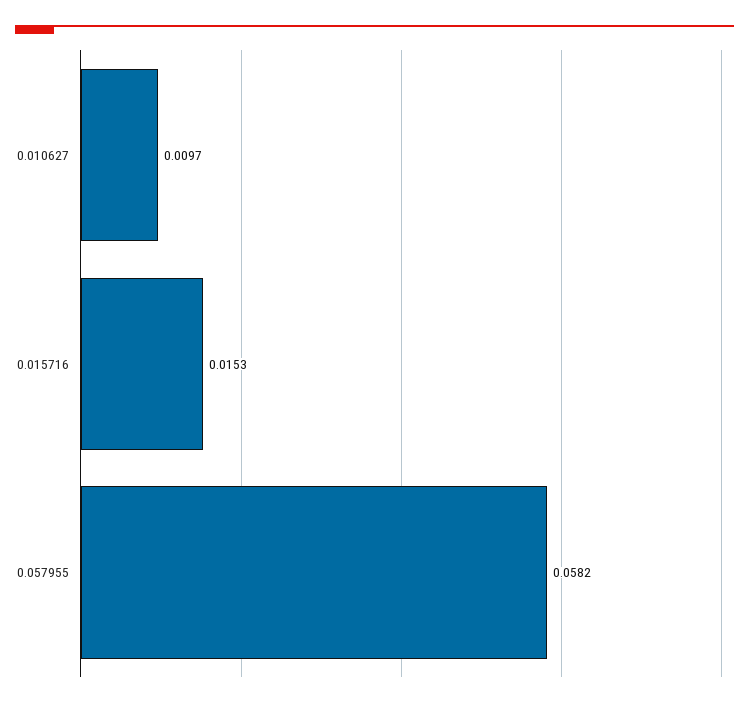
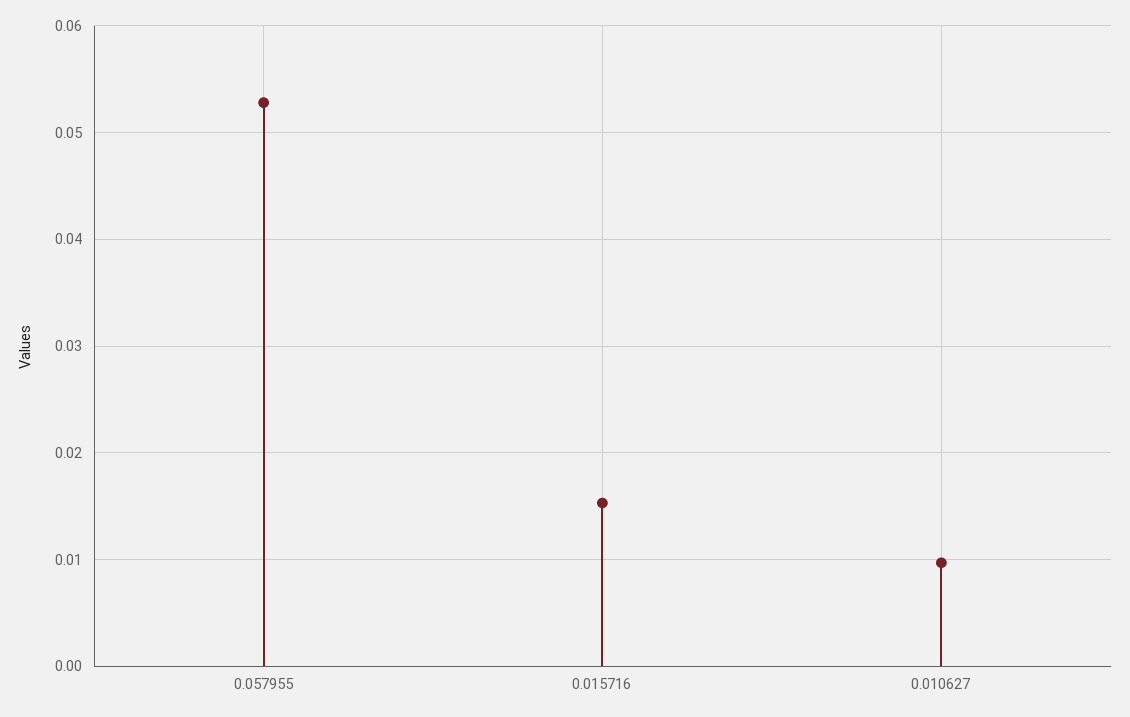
  {
    "0.010627": 0.0097,
    "0.015716": 0.0153,
-   "0.057955": 0.0582
+   "0.057955": 0.053
  }

